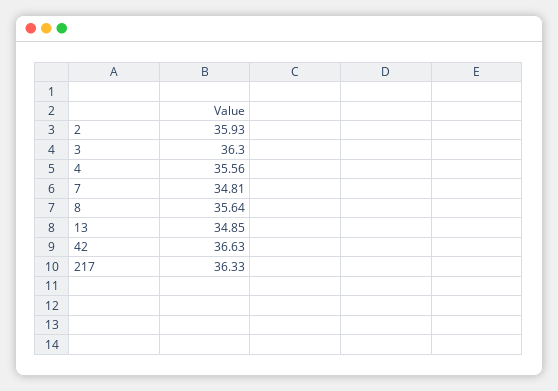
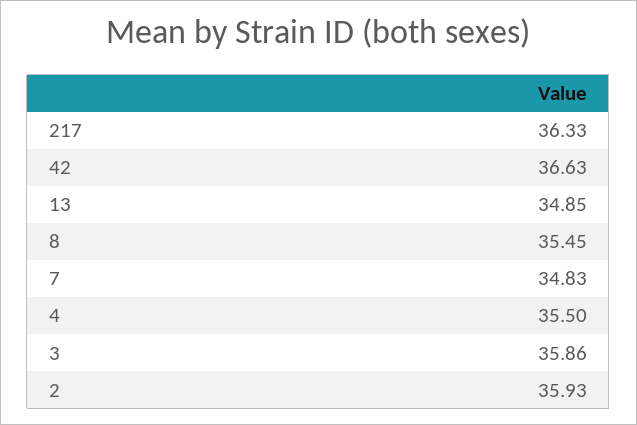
  {
    "2": 35.93,
-   "3": 36.3,
+   "3": 35.86,
-   "4": 35.56,
+   "4": 35.5,
-   "7": 34.81,
+   "7": 34.83,
-   "8": 35.64,
+   "8": 35.45,
    "13": 34.85,
    "42": 36.63,
    "217": 36.33
  }

